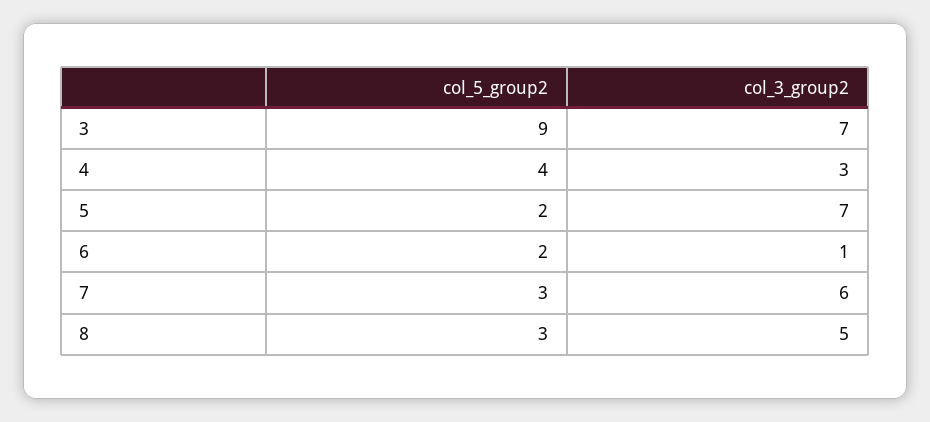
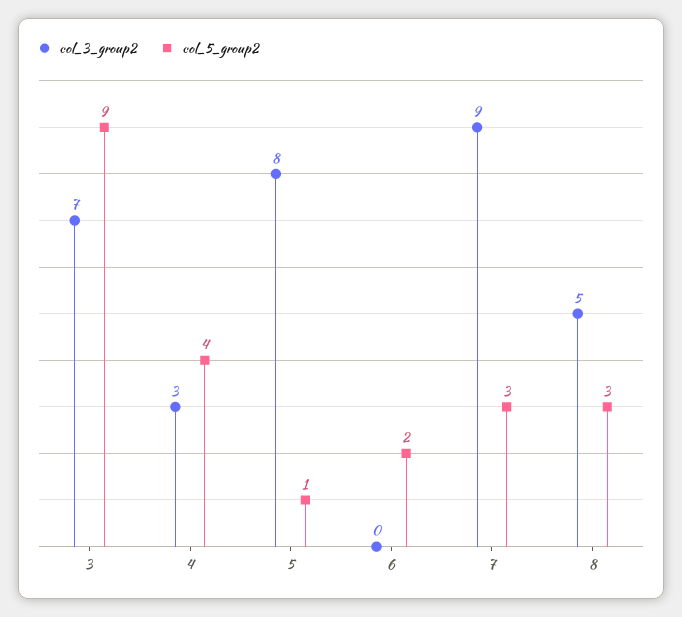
  {
    "col_5_group2": {
      "3": 9,
      "4": 4,
-     "5": 2,
+     "5": 1,
      "6": 2,
      "7": 3,
      "8": 3
    },
    "col_3_group2": {
      "3": 7,
      "4": 3,
-     "5": 7,
+     "5": 8,
-     "6": 1,
+     "6": 0,
-     "7": 6,
+     "7": 9,
      "8": 5
    }
  }

